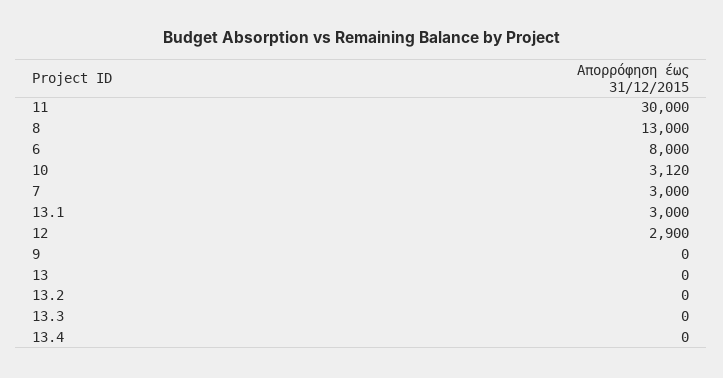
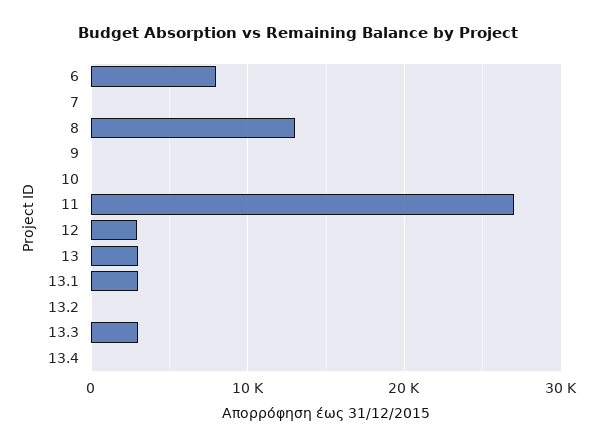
  {
-   "11": 30000,
+   "11": 27000,
    "8": 13000,
    "6": 8000,
-   "10": 3120,
+   "10": 0,
-   "7": 3000,
+   "7": 0,
    "13.1": 3000,
    "12": 2900,
    "9": 0,
-   "13": 0,
+   "13": 3000,
    "13.2": 0,
-   "13.3": 0,
+   "13.3": 3000,
    "13.4": 0
  }

